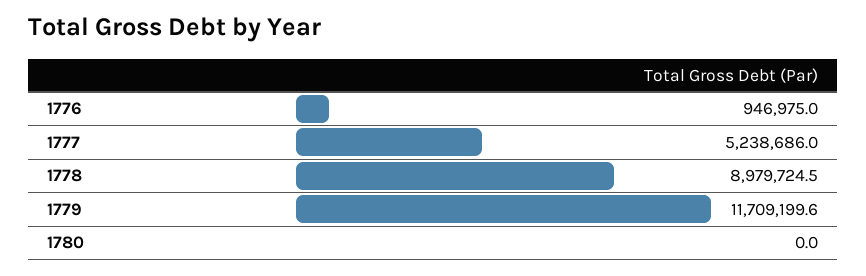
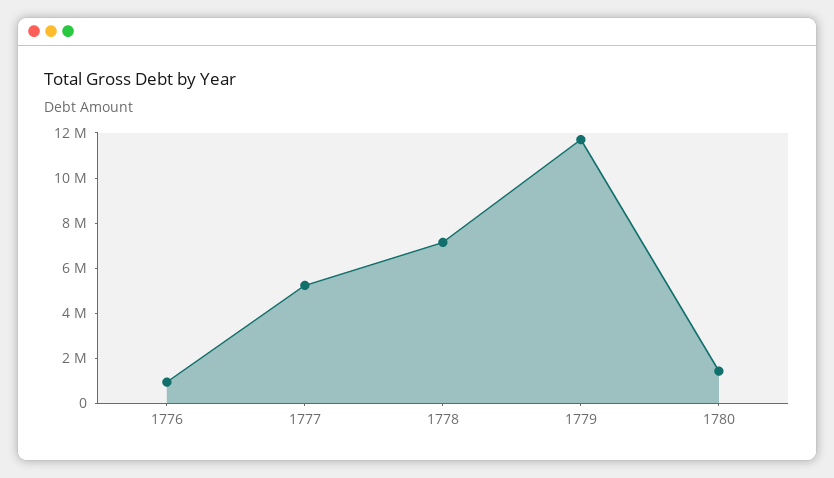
  {
    "1776": 946975,
    "1777": 5238686,
-   "1778": 8979724.5,
+   "1778": 7000000,
    "1779": 11709199.6,
-   "1780": 0
+   "1780": 1500000
  }

